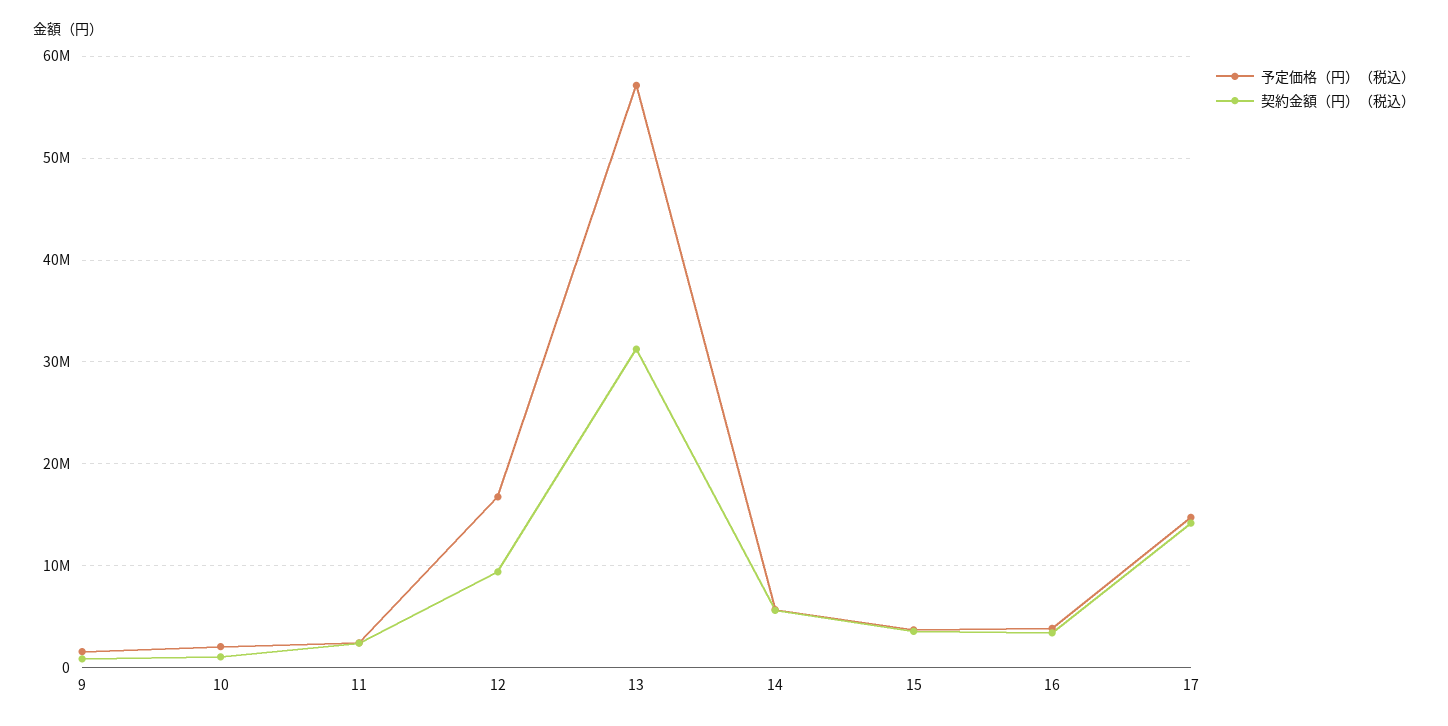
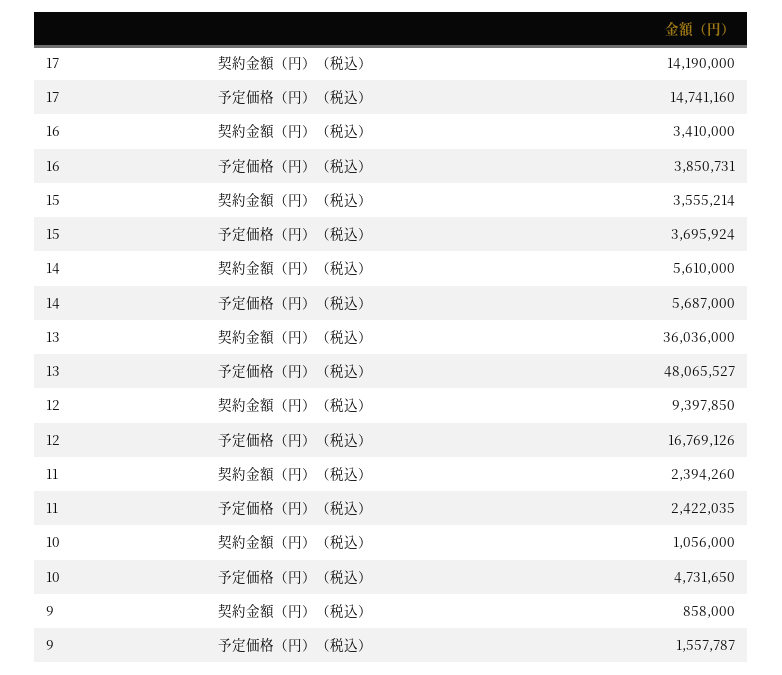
  {
    "予定価格（円）（税込）": {
      "9": 1557787,
-     "10": 2000000,
+     "10": 4731650,
      "11": 2422035,
      "12": 16769126,
-     "13": 57000000,
+     "13": 48065527,
      "14": 5687000,
      "15": 3695924,
      "16": 3850731,
      "17": 14741160
    },
    "契約金額（円）（税込）": {
      "9": 858000,
      "10": 1056000,
      "11": 2394260,
      "12": 9397850,
-     "13": 31000000,
+     "13": 36036000,
      "14": 5610000,
      "15": 3555214,
      "16": 3410000,
      "17": 14190000
    }
  }

